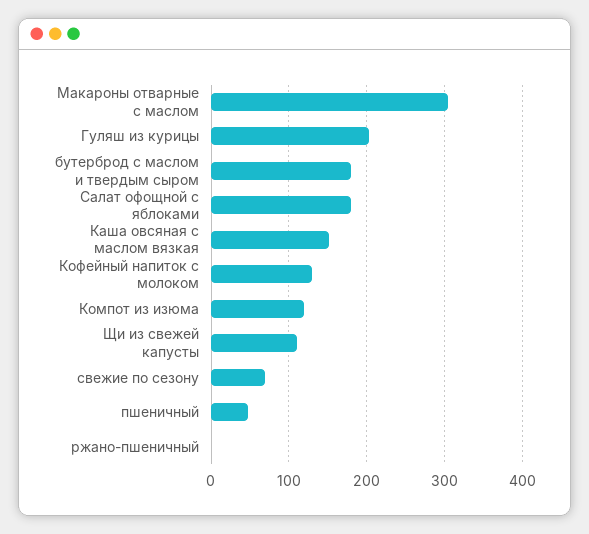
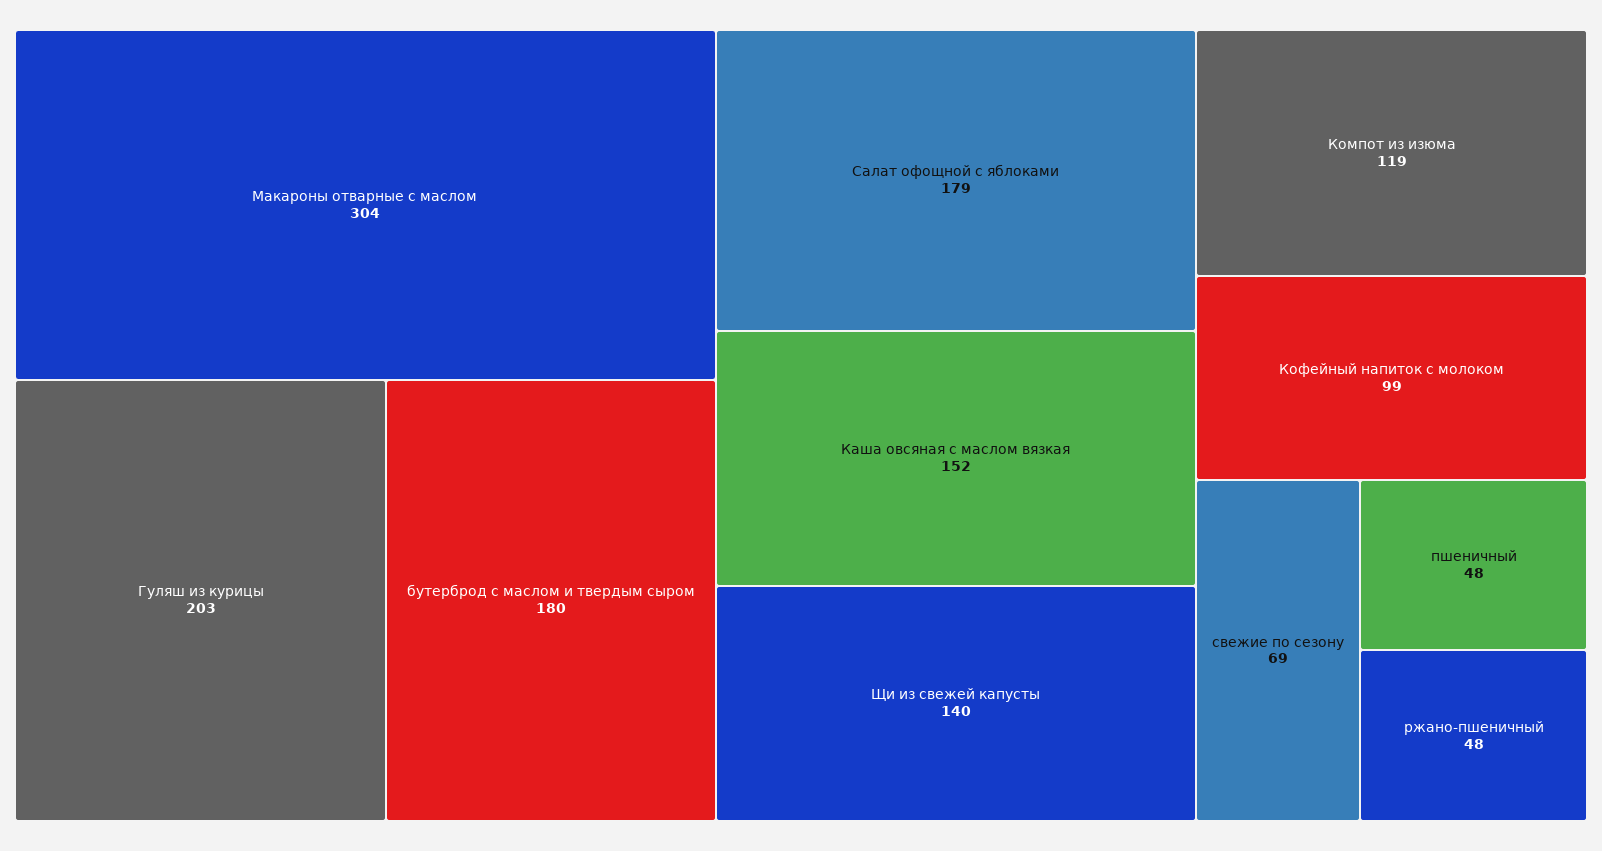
  {
    "Макароны отварные с маслом": 304,
    "Гуляш из курицы": 203,
    "бутерброд с маслом и твердым сыром": 180,
    "Салат офощной с яблоками": 179,
    "Каша овсяная с маслом вязкая": 152,
-   "Кофейный напиток с молоком": 130,
+   "Кофейный напиток с молоком": 99,
    "Компот из изюма": 119,
-   "Щи из свежей капусты": 110,
+   "Щи из свежей капусты": 140,
    "свежие по сезону": 69,
    "пшеничный": 48,
-   "ржано-пшеничный": 0
+   "ржано-пшеничный": 48
  }

